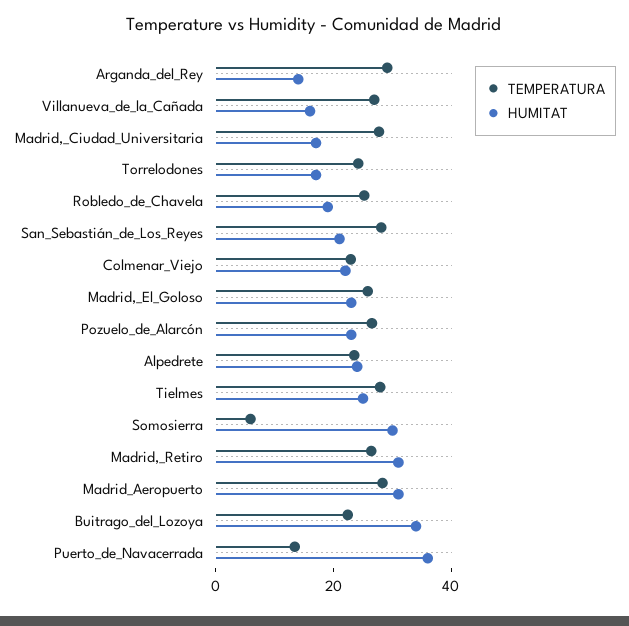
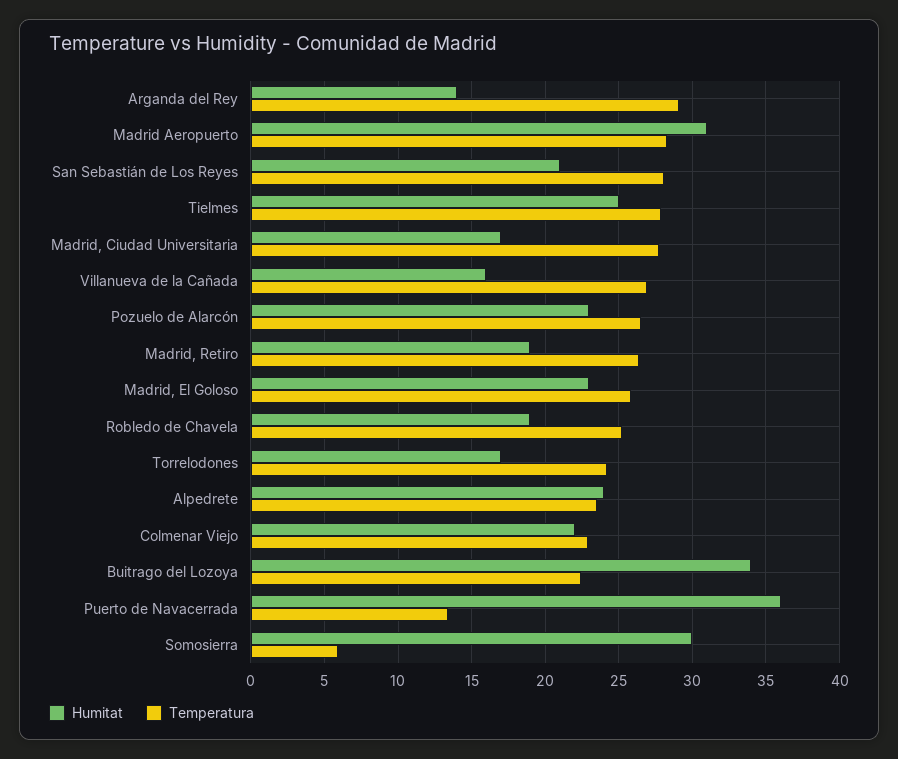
  {
    "TEMPERATURA": {
      "Arganda_del_Rey": 29,
      "Villanueva_de_la_Cañada": 27,
      "Madrid,_Ciudad_Universitaria": 27.5,
      "Torrelodones": 24,
      "Robledo_de_Chavela": 25,
      "San_Sebastián_de_Los_Reyes": 28,
      "Colmenar_Viejo": 23,
      "Madrid,_El_Goloso": 26,
      "Pozuelo_de_Alarcón": 26.5,
      "Alpedrete": 23.5,
      "Tielmes": 28,
      "Somosierra": 6,
      "Madrid,_Retiro": 26.5,
      "Madrid_Aeropuerto": 28.5,
      "Buitrago_del_Lozoya": 22.5,
      "Puerto_de_Navacerrada": 13.5
    },
    "HUMITAT": {
      "Arganda_del_Rey": 14,
      "Villanueva_de_la_Cañada": 16,
      "Madrid,_Ciudad_Universitaria": 17,
      "Torrelodones": 17,
      "Robledo_de_Chavela": 19,
      "San_Sebastián_de_Los_Reyes": 21,
      "Colmenar_Viejo": 22,
      "Madrid,_El_Goloso": 23,
      "Pozuelo_de_Alarcón": 23,
      "Alpedrete": 24,
      "Tielmes": 25,
      "Somosierra": 30,
-     "Madrid,_Retiro": 30,
+     "Madrid,_Retiro": 19,
      "Madrid_Aeropuerto": 31,
      "Buitrago_del_Lozoya": 34,
      "Puerto_de_Navacerrada": 36
    }
  }

